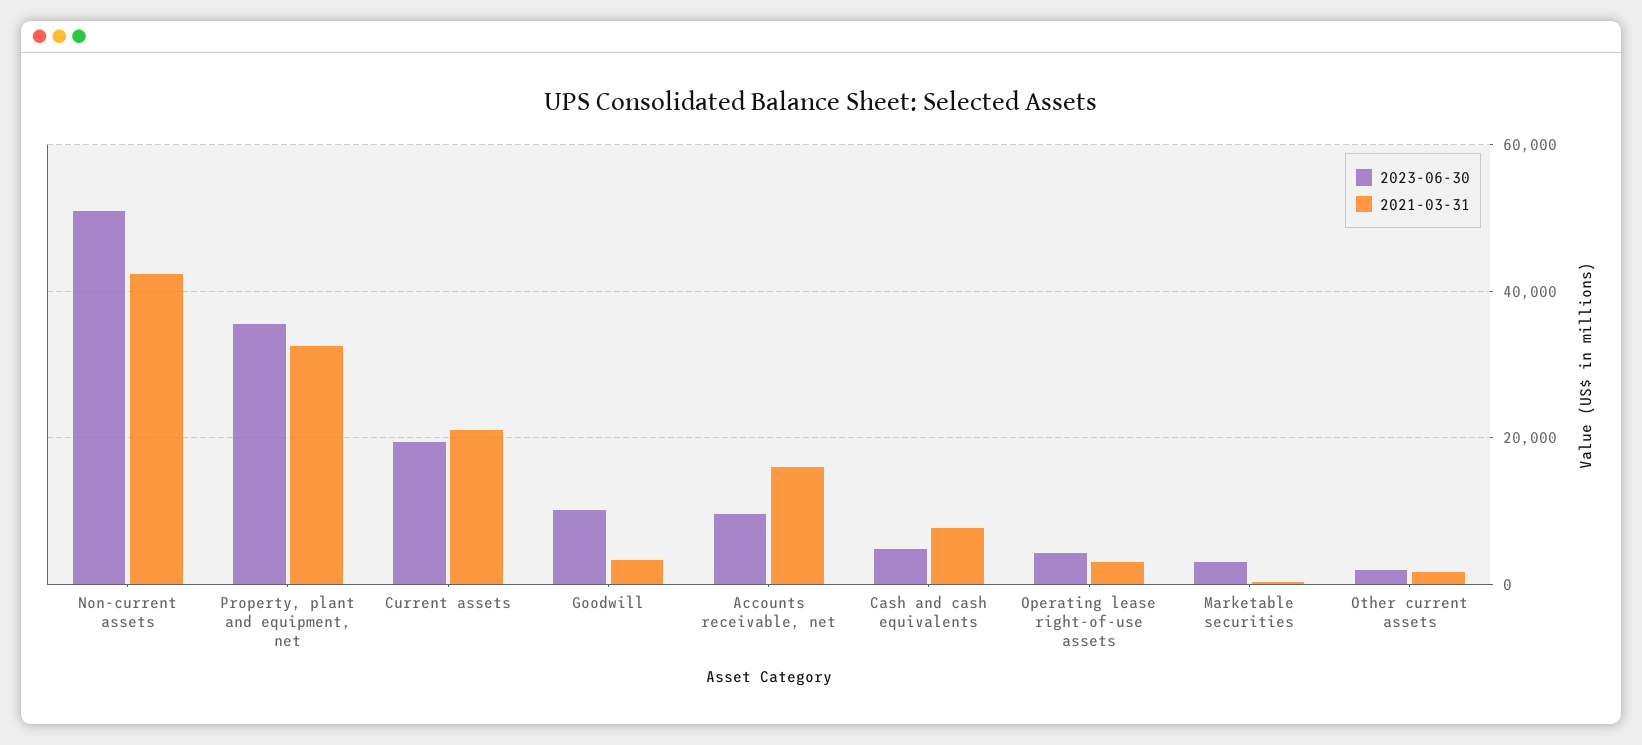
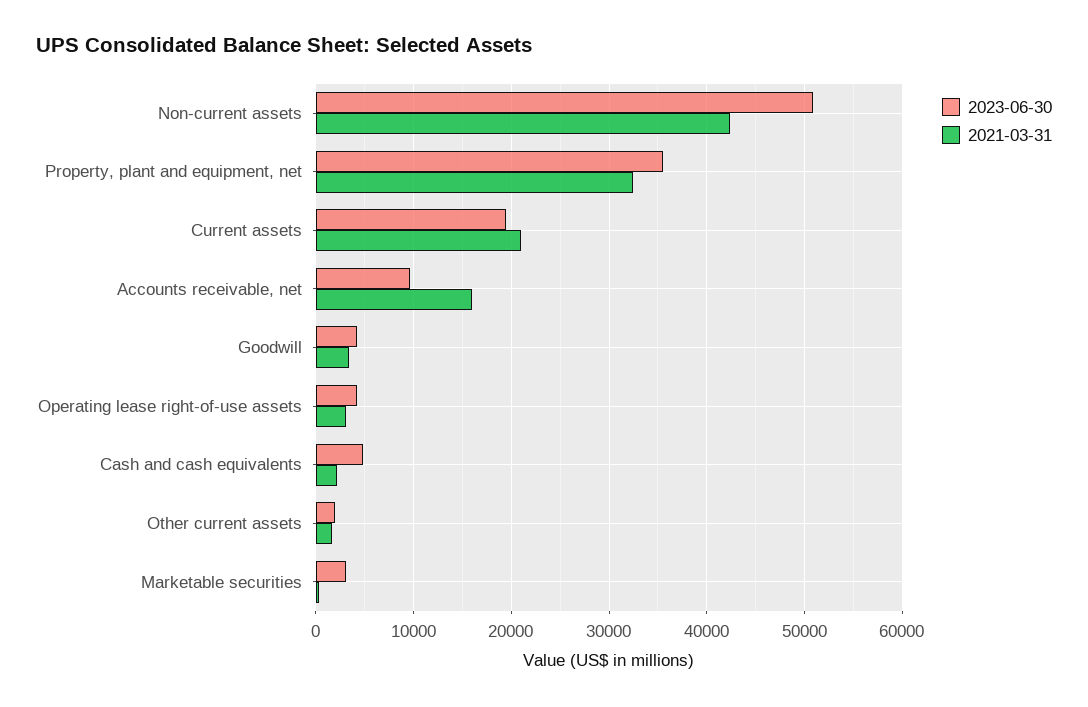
  {
    "2023-06-30": {
      "Non-current assets": 51000,
      "Property, plant and equipment, net": 36000,
      "Current assets": 19000,
-     "Goodwill": 10000,
+     "Goodwill": 4000,
      "Accounts receivable, net": 10000,
      "Cash and cash equivalents": 5000,
      "Operating lease right-of-use assets": 4000,
      "Marketable securities": 3000,
      "Other current assets": 2000
    },
    "2021-03-31": {
      "Non-current assets": 42000,
      "Property, plant and equipment, net": 32000,
      "Current assets": 21000,
      "Goodwill": 3000,
      "Accounts receivable, net": 16000,
-     "Cash and cash equivalents": 8000,
+     "Cash and cash equivalents": 2000,
      "Operating lease right-of-use assets": 3000,
      "Marketable securities": 0,
      "Other current assets": 2000
    }
  }

